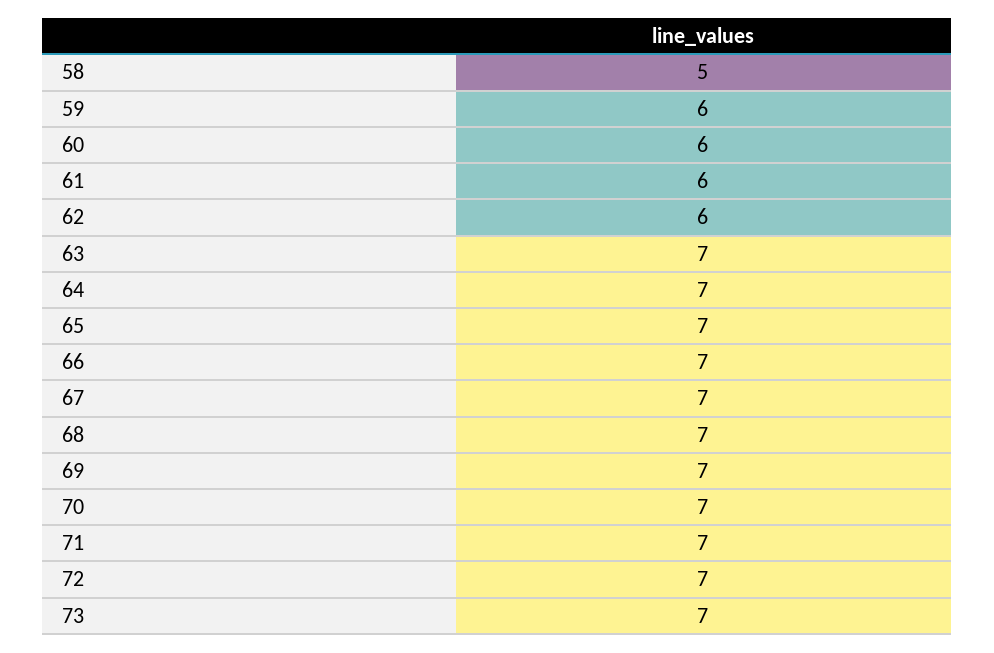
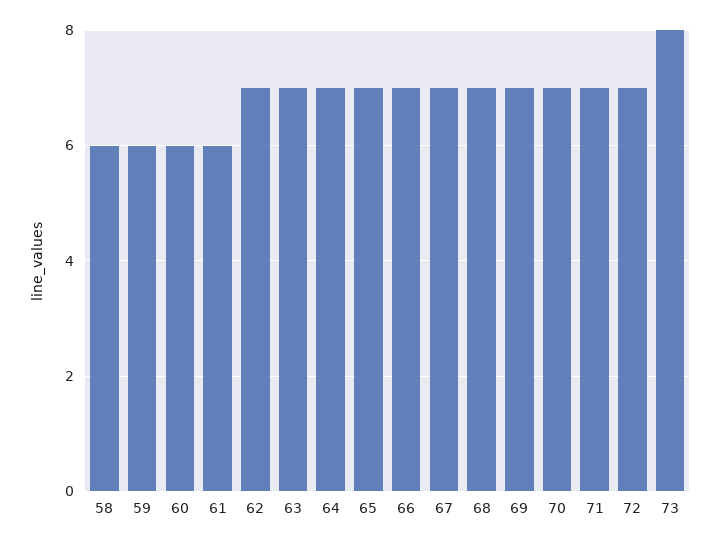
  {
-   "58": 5,
+   "58": 6,
    "59": 6,
    "60": 6,
    "61": 6,
-   "62": 6,
+   "62": 7,
    "63": 7,
    "64": 7,
    "65": 7,
    "66": 7,
    "67": 7,
    "68": 7,
    "69": 7,
    "70": 7,
    "71": 7,
    "72": 7,
-   "73": 7
+   "73": 8
  }

